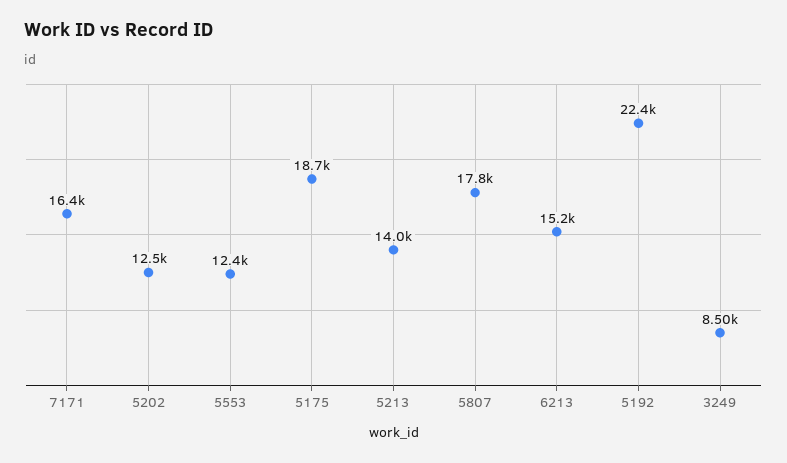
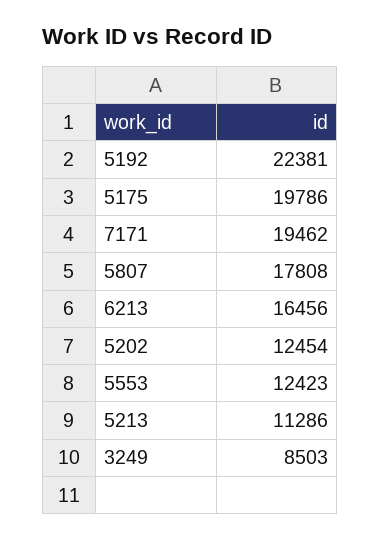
  {
-   "7171": 16400,
+   "7171": 19462,
    "5202": 12454,
    "5553": 12423,
-   "5175": 18700,
+   "5175": 19786,
-   "5213": 14000,
+   "5213": 11286,
    "5807": 17808,
-   "6213": 15200,
+   "6213": 16456,
    "5192": 22381,
    "3249": 8503
  }

